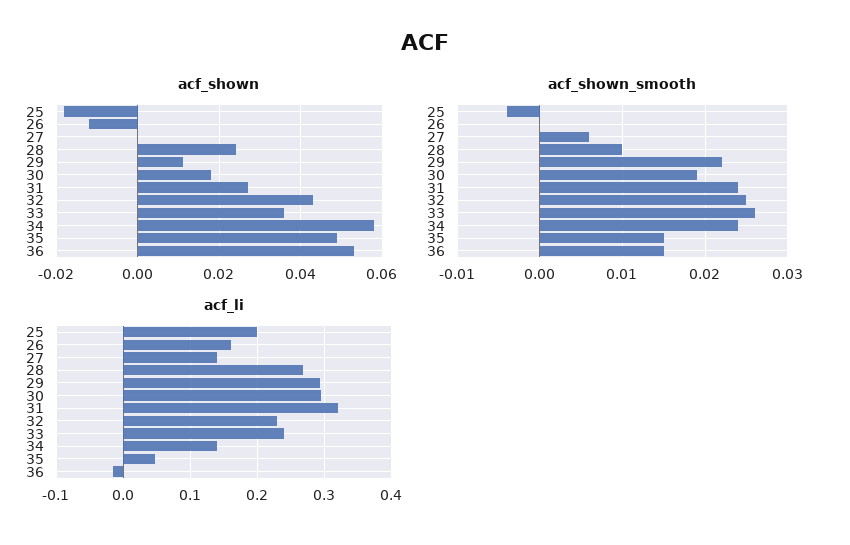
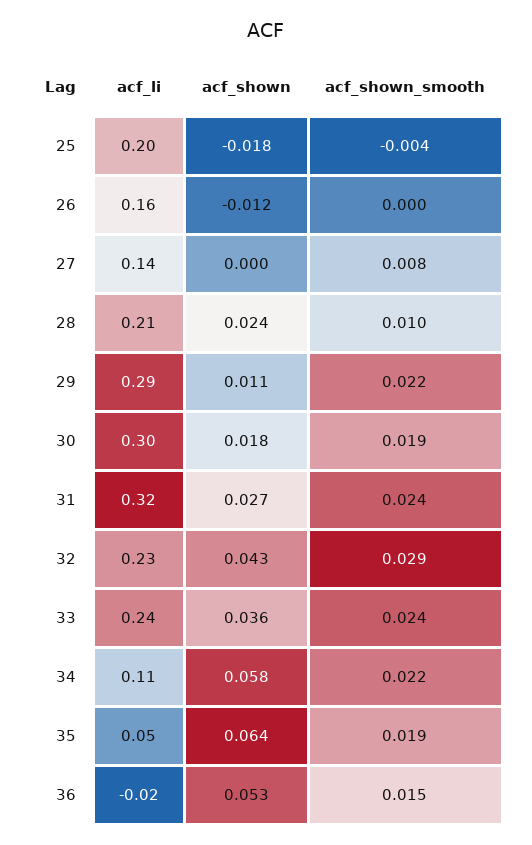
  {
    "acf_shown": {
      "25": -0.018,
      "26": -0.012,
      "27": 0,
      "28": 0.024,
      "29": 0.011,
      "30": 0.018,
      "31": 0.027,
      "32": 0.043,
      "33": 0.036,
      "34": 0.058,
-     "35": 0.05,
+     "35": 0.064,
      "36": 0.053
    },
    "acf_shown_smooth": {
      "25": -0.004,
      "26": 0,
-     "27": 0.006,
+     "27": 0.008,
      "28": 0.01,
      "29": 0.022,
      "30": 0.019,
      "31": 0.024,
-     "32": 0.025,
+     "32": 0.029,
-     "33": 0.026,
+     "33": 0.024,
-     "34": 0.024,
+     "34": 0.022,
-     "35": 0.015,
+     "35": 0.019,
      "36": 0.015
    },
    "acf_li": {
      "25": 0.2,
      "26": 0.16,
      "27": 0.14,
-     "28": 0.27,
+     "28": 0.21,
      "29": 0.29,
      "30": 0.3,
      "31": 0.32,
      "32": 0.23,
      "33": 0.24,
-     "34": 0.14,
+     "34": 0.11,
      "35": 0.05,
      "36": -0.02
    }
  }

